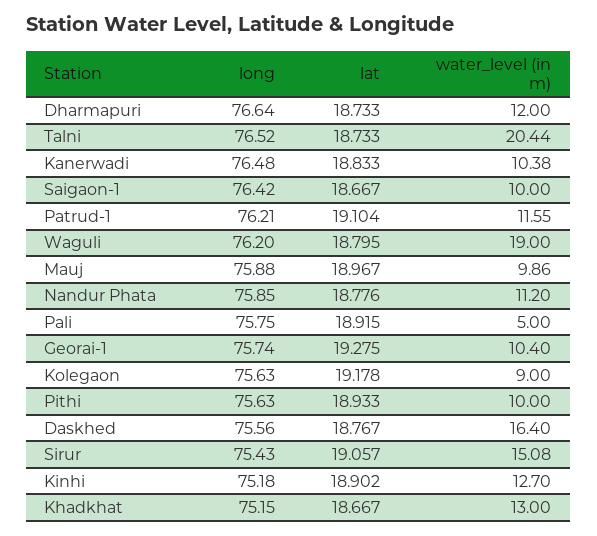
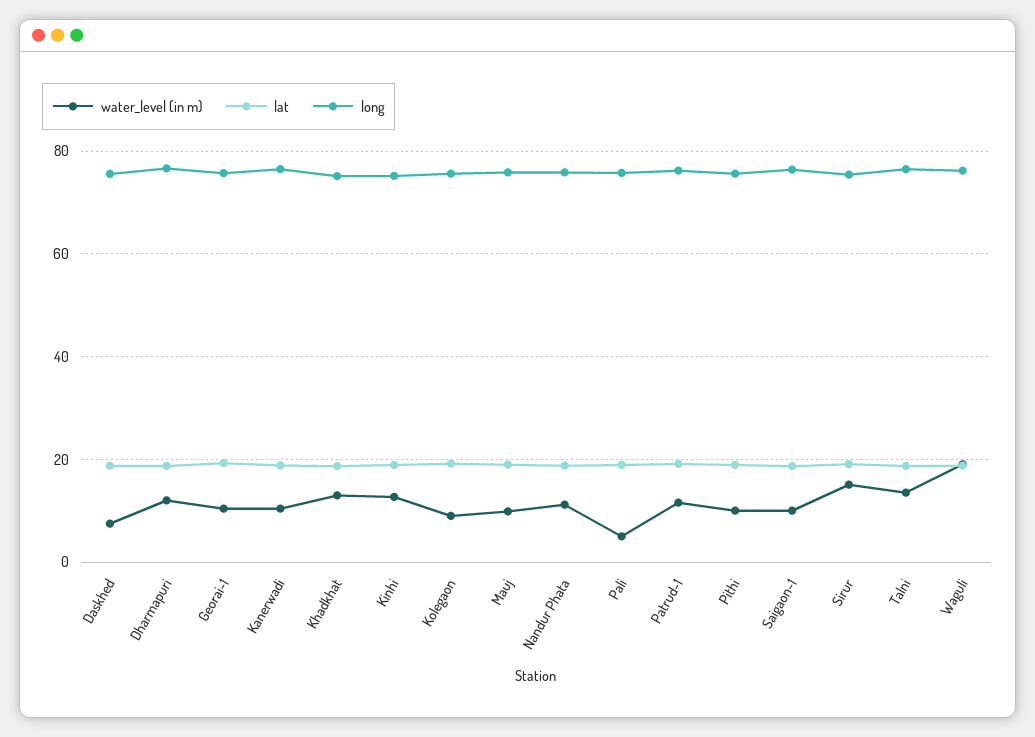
  {
    "long": {
      "Dharmapuri": 76.64,
      "Talni": 76.52,
      "Kanerwadi": 76.48,
      "Saigaon-1": 76.42,
      "Patrud-1": 76.21,
      "Waguli": 76.2,
      "Mauj": 75.88,
      "Nandur Phata": 75.85,
      "Pali": 75.75,
      "Georai-1": 75.74,
      "Kolegaon": 75.63,
      "Pithi": 75.63,
      "Daskhed": 75.56,
      "Sirur": 75.43,
      "Kinhi": 75.18,
      "Khadkhat": 75.15
    },
    "lat": {
      "Dharmapuri": 18.733,
      "Talni": 18.733,
      "Kanerwadi": 18.833,
      "Saigaon-1": 18.667,
      "Patrud-1": 19.104,
      "Waguli": 18.795,
      "Mauj": 18.967,
      "Nandur Phata": 18.776,
      "Pali": 18.915,
      "Georai-1": 19.275,
      "Kolegaon": 19.178,
      "Pithi": 18.933,
      "Daskhed": 18.767,
      "Sirur": 19.057,
      "Kinhi": 18.902,
      "Khadkhat": 18.667
    },
    "water_level (in m)": {
      "Dharmapuri": 12,
-     "Talni": 20.44,
+     "Talni": 14,
      "Kanerwadi": 10.38,
      "Saigaon-1": 10,
      "Patrud-1": 11.55,
      "Waguli": 19,
      "Mauj": 9.86,
      "Nandur Phata": 11.2,
      "Pali": 5,
      "Georai-1": 10.4,
      "Kolegaon": 9,
      "Pithi": 10,
-     "Daskhed": 16.4,
+     "Daskhed": 8,
      "Sirur": 15.08,
      "Kinhi": 12.7,
      "Khadkhat": 13
    }
  }

